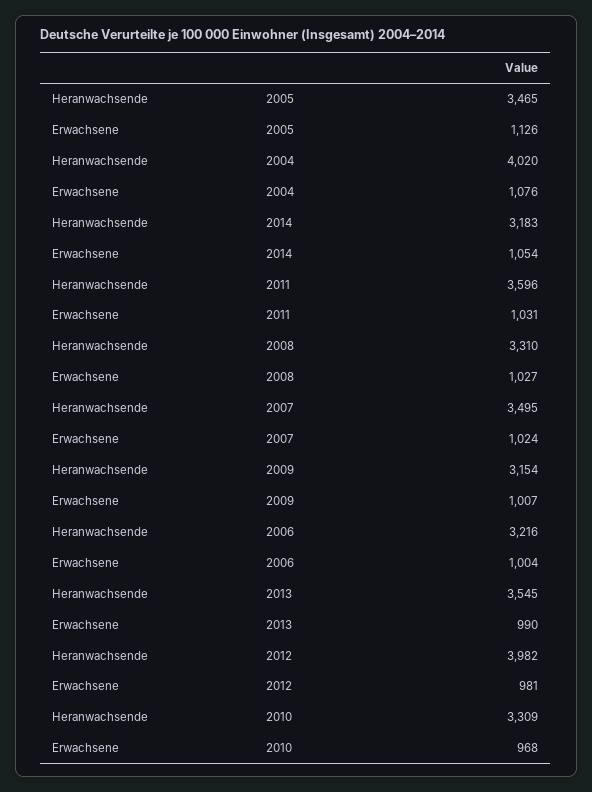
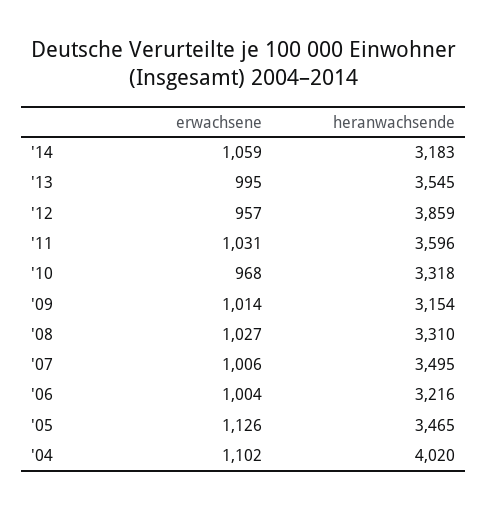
  {
    "Heranwachsende": {
      "2005": 3465,
      "2004": 4020,
      "2014": 3183,
      "2011": 3596,
      "2008": 3310,
      "2007": 3495,
      "2009": 3154,
      "2006": 3216,
      "2013": 3545,
-     "2012": 3982,
+     "2012": 3859,
-     "2010": 3309
+     "2010": 3318
    },
    "Erwachsene": {
      "2005": 1126,
-     "2004": 1076,
+     "2004": 1102,
-     "2014": 1054,
+     "2014": 1059,
      "2011": 1031,
      "2008": 1027,
-     "2007": 1024,
+     "2007": 1006,
-     "2009": 1007,
+     "2009": 1014,
      "2006": 1004,
-     "2013": 990,
+     "2013": 995,
-     "2012": 981,
+     "2012": 957,
      "2010": 968
    }
  }

